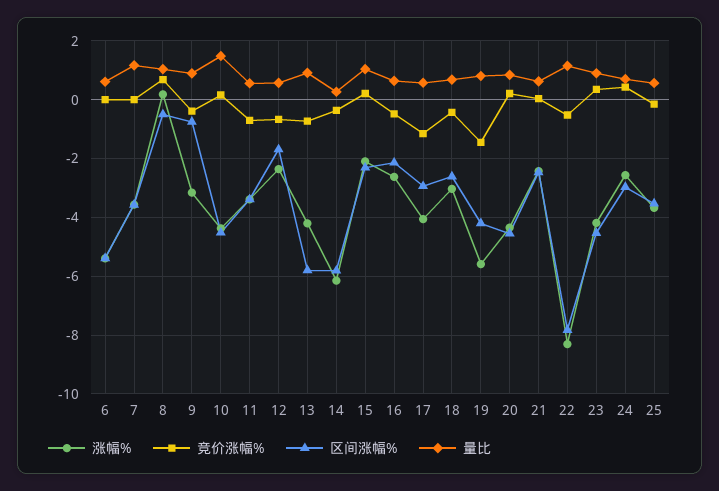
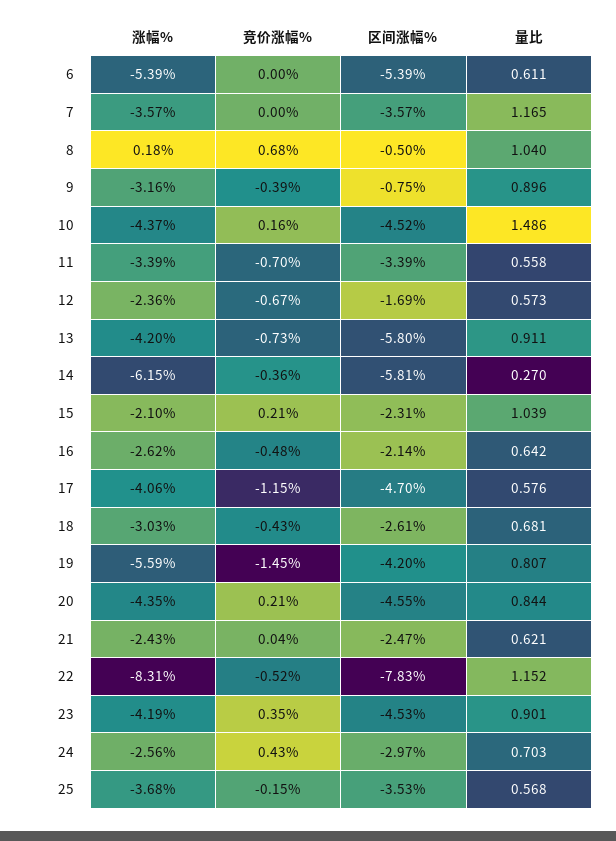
  {
    "涨幅%": {
      "6": -5.39,
      "7": -3.57,
      "8": 0.18,
      "9": -3.16,
      "10": -4.37,
      "11": -3.39,
      "12": -2.36,
      "13": -4.2,
      "14": -6.15,
      "15": -2.1,
      "16": -2.62,
      "17": -4.06,
      "18": -3.03,
      "19": -5.59,
      "20": -4.35,
      "21": -2.43,
      "22": -8.31,
      "23": -4.19,
      "24": -2.56,
      "25": -3.68
    },
    "竞价涨幅%": {
      "6": 0,
      "7": 0,
      "8": 0.68,
      "9": -0.39,
      "10": 0.16,
      "11": -0.7,
      "12": -0.67,
      "13": -0.73,
      "14": -0.36,
      "15": 0.21,
      "16": -0.48,
      "17": -1.15,
      "18": -0.43,
      "19": -1.45,
      "20": 0.21,
      "21": 0.04,
      "22": -0.52,
      "23": 0.35,
      "24": 0.43,
      "25": -0.15
    },
    "区间涨幅%": {
      "6": -5.39,
      "7": -3.57,
      "8": -0.5,
      "9": -0.75,
      "10": -4.52,
      "11": -3.39,
      "12": -1.69,
      "13": -5.8,
      "14": -5.81,
      "15": -2.31,
      "16": -2.14,
-     "17": -3,
+     "17": -4.7,
      "18": -2.61,
      "19": -4.2,
      "20": -4.55,
      "21": -2.47,
      "22": -7.83,
      "23": -4.53,
      "24": -2.97,
      "25": -3.53
    },
    "量比": {
      "6": 0.611,
      "7": 1.165,
      "8": 1.04,
      "9": 0.896,
      "10": 1.486,
      "11": 0.558,
      "12": 0.573,
      "13": 0.911,
      "14": 0.27,
      "15": 1.039,
      "16": 0.642,
      "17": 0.576,
      "18": 0.681,
      "19": 0.807,
      "20": 0.844,
      "21": 0.621,
      "22": 1.152,
      "23": 0.901,
      "24": 0.703,
      "25": 0.568
    }
  }

